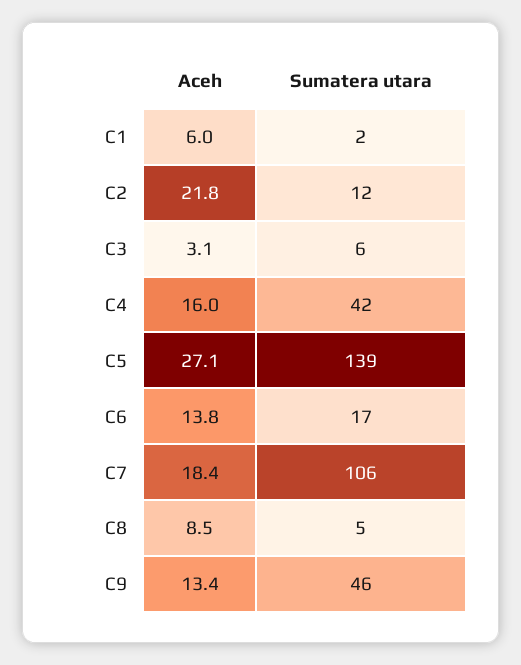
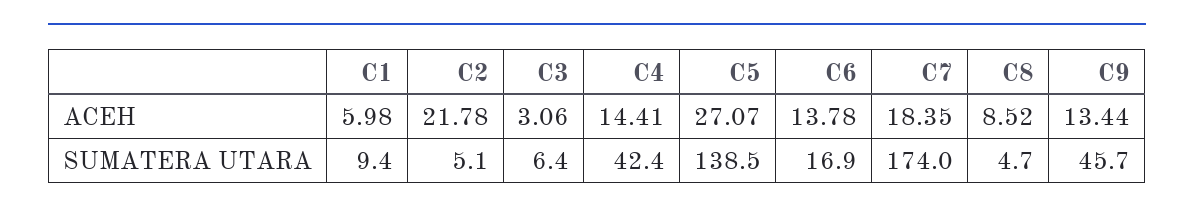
  {
    "Aceh": {
      "C1": 5.98,
      "C2": 21.78,
      "C3": 3.06,
-     "C4": 16,
+     "C4": 14.41,
      "C5": 27.07,
      "C6": 13.78,
      "C7": 18.35,
      "C8": 8.52,
      "C9": 13.44
    },
    "Sumatera utara": {
-     "C1": 2,
+     "C1": 9.4,
-     "C2": 12,
+     "C2": 5.1,
      "C3": 6.4,
      "C4": 42.4,
      "C5": 138.5,
      "C6": 16.9,
-     "C7": 106,
+     "C7": 174,
      "C8": 4.7,
      "C9": 45.7
    }
  }

